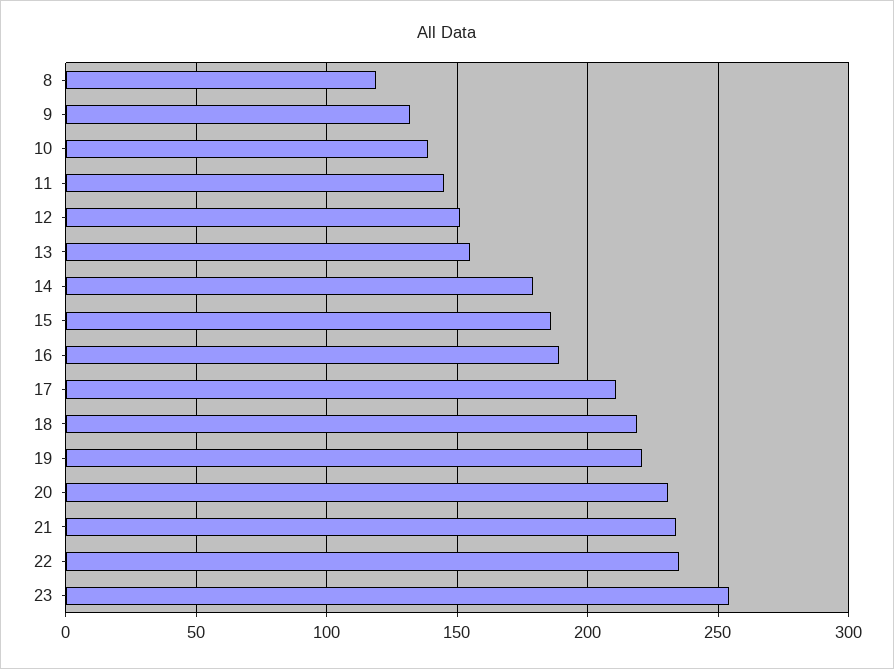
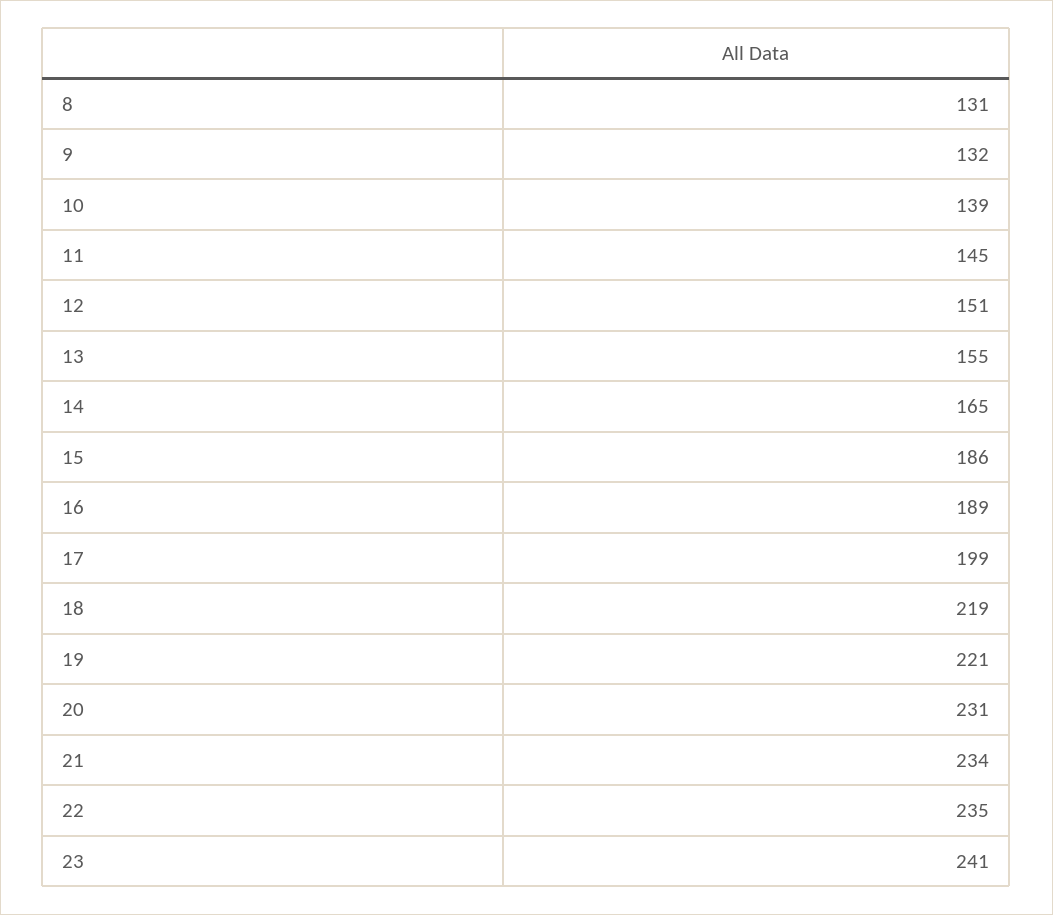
  {
-   "8": 120,
+   "8": 131,
    "9": 132,
    "10": 139,
    "11": 145,
    "12": 151,
    "13": 155,
-   "14": 180,
+   "14": 165,
    "15": 186,
    "16": 189,
-   "17": 210,
+   "17": 199,
    "18": 219,
    "19": 221,
    "20": 231,
    "21": 234,
    "22": 235,
-   "23": 255
+   "23": 241
  }

